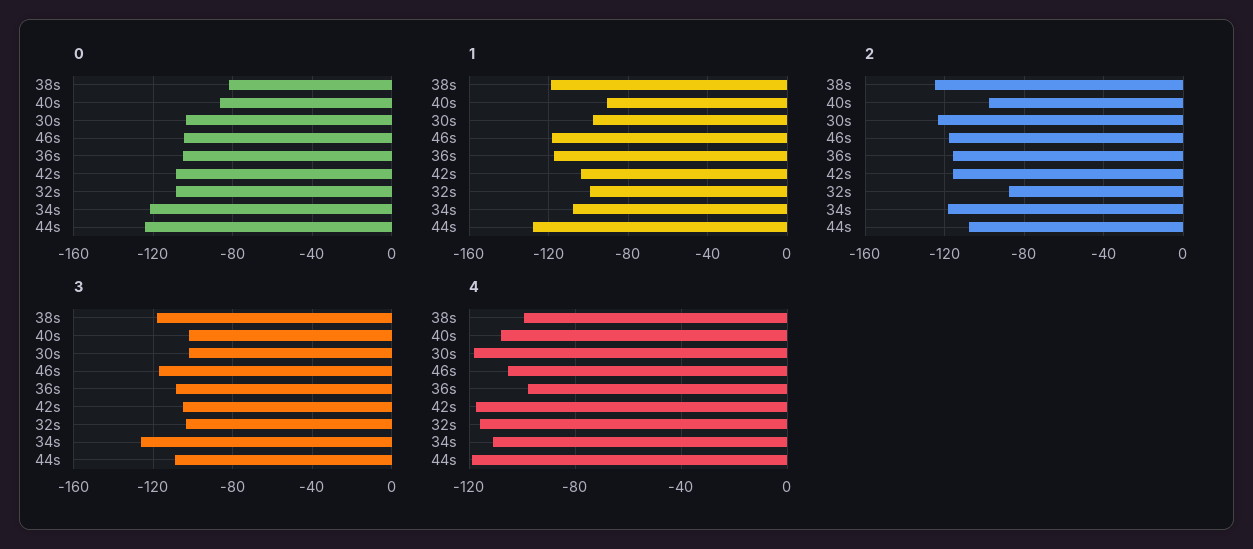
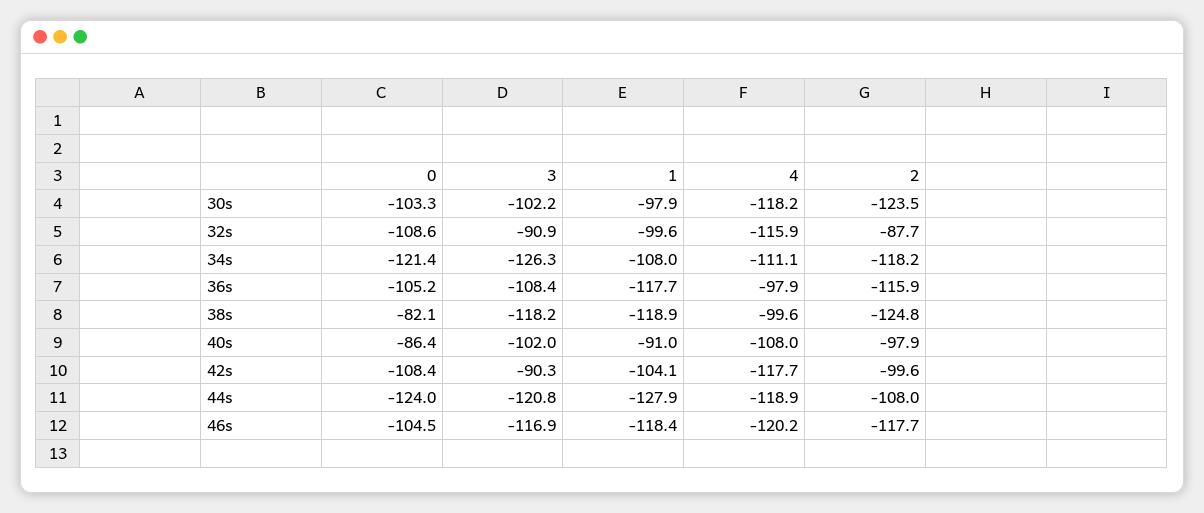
  {
    "0": {
      "38s": -82.1,
      "40s": -86.4,
      "30s": -103.3,
      "46s": -104.5,
      "36s": -105.2,
      "42s": -108.4,
      "32s": -108.6,
      "34s": -121.4,
      "44s": -124
    },
    "1": {
      "38s": -118.9,
      "40s": -91,
      "30s": -97.9,
      "46s": -118.4,
      "36s": -117.7,
      "42s": -104.1,
      "32s": -99.6,
      "34s": -108,
      "44s": -127.9
    },
    "2": {
      "38s": -124.8,
      "40s": -97.9,
      "30s": -123.5,
      "46s": -117.7,
      "36s": -115.9,
-     "42s": -115,
+     "42s": -99.6,
      "32s": -87.7,
      "34s": -118.2,
      "44s": -108
    },
    "3": {
      "38s": -118.2,
      "40s": -102,
      "30s": -102.2,
      "46s": -116.9,
      "36s": -108.4,
-     "42s": -105,
+     "42s": -90.3,
-     "32s": -105,
+     "32s": -90.9,
      "34s": -126.3,
-     "44s": -110
+     "44s": -120.8
    },
    "4": {
      "38s": -99.6,
      "40s": -108,
      "30s": -118.2,
-     "46s": -105,
+     "46s": -120.2,
      "36s": -97.9,
      "42s": -117.7,
      "32s": -115.9,
      "34s": -111.1,
      "44s": -118.9
    }
  }

